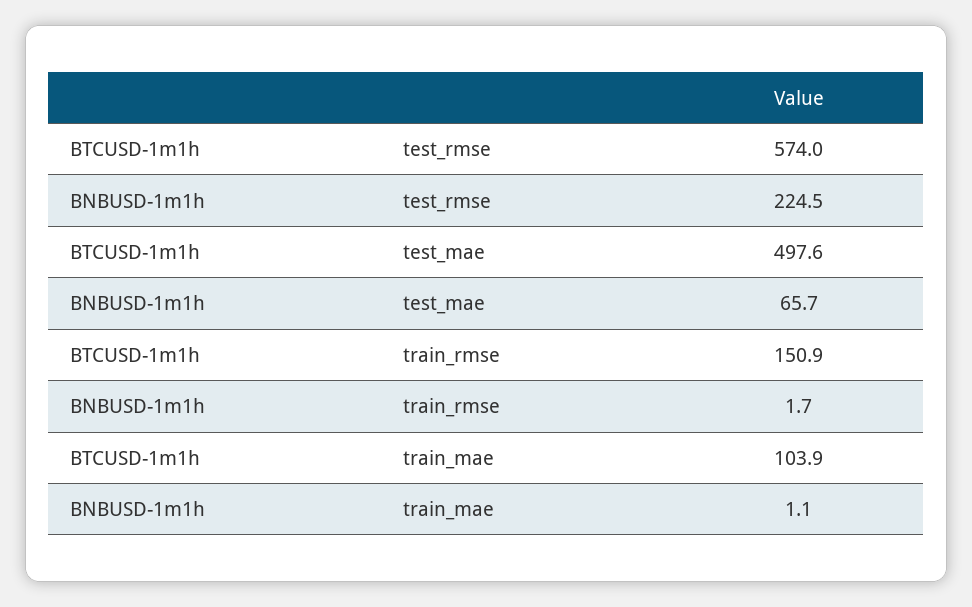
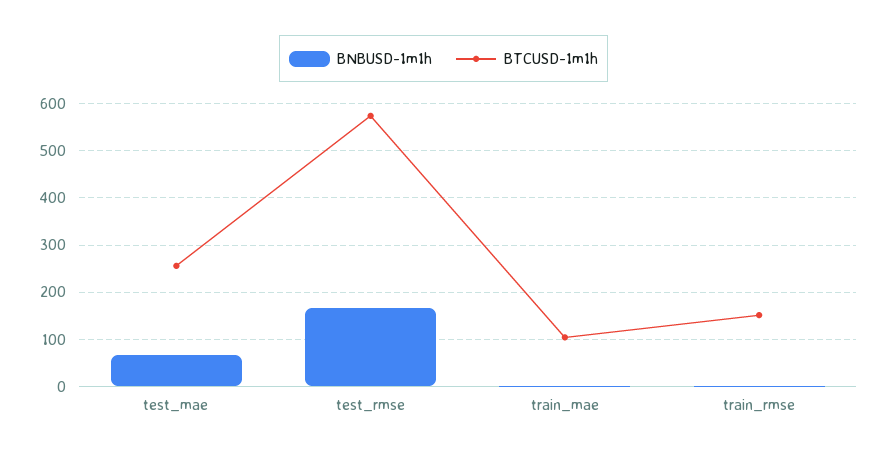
  {
    "BTCUSD-1m1h": {
      "test_rmse": 574,
-     "test_mae": 497.6,
+     "test_mae": 260,
      "train_rmse": 150.9,
      "train_mae": 103.9
    },
    "BNBUSD-1m1h": {
-     "test_rmse": 224.5,
+     "test_rmse": 160,
      "test_mae": 65.7,
      "train_rmse": 1.7,
      "train_mae": 1.1
    }
  }

